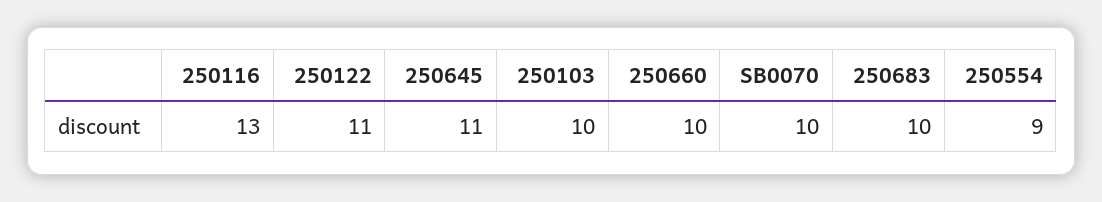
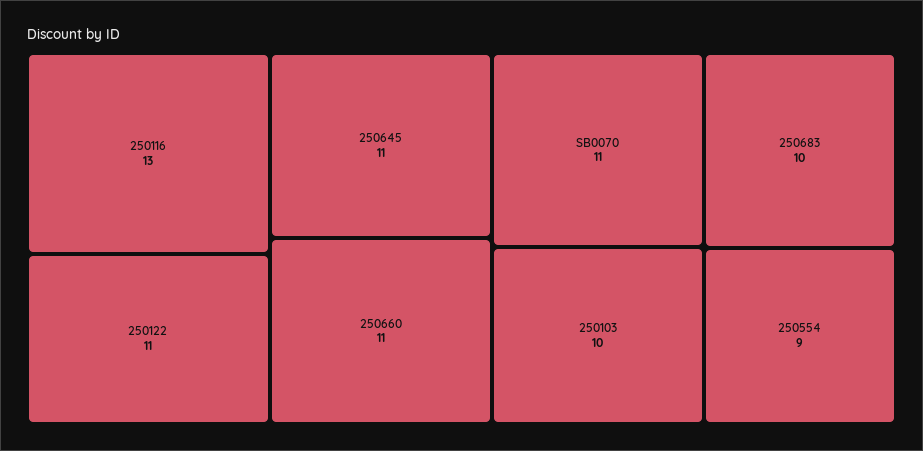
  {
    "250116": 13,
    "250122": 11,
    "250645": 11,
    "250103": 10,
-   "250660": 10,
+   "250660": 11,
-   "SB0070": 10,
+   "SB0070": 11,
    "250683": 10,
    "250554": 9
  }

